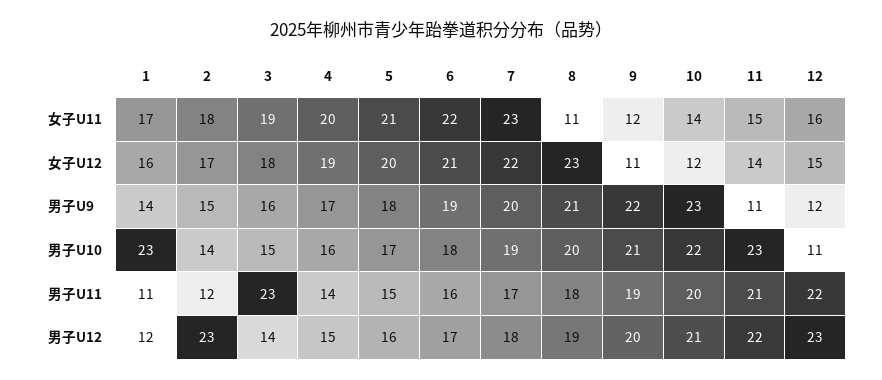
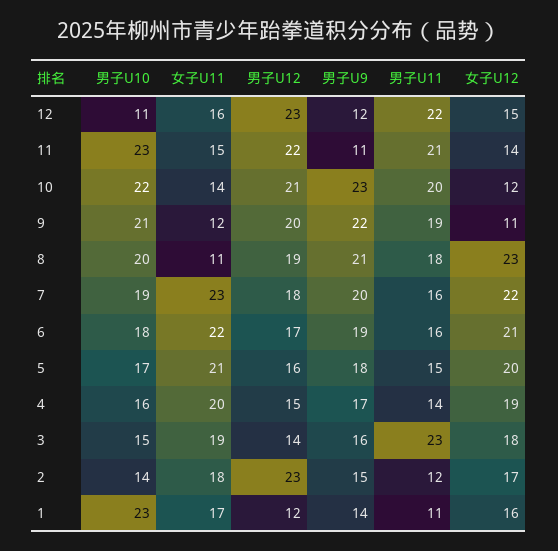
  {
    "1": {
      "女子U11": 17,
      "女子U12": 16,
      "男子U9": 14,
      "男子U10": 23,
      "男子U11": 11,
      "男子U12": 12
    },
    "2": {
      "女子U11": 18,
      "女子U12": 17,
      "男子U9": 15,
      "男子U10": 14,
      "男子U11": 12,
      "男子U12": 23
    },
    "3": {
      "女子U11": 19,
      "女子U12": 18,
      "男子U9": 16,
      "男子U10": 15,
      "男子U11": 23,
      "男子U12": 14
    },
    "4": {
      "女子U11": 20,
      "女子U12": 19,
      "男子U9": 17,
      "男子U10": 16,
      "男子U11": 14,
      "男子U12": 15
    },
    "5": {
      "女子U11": 21,
      "女子U12": 20,
      "男子U9": 18,
      "男子U10": 17,
      "男子U11": 15,
      "男子U12": 16
    },
    "6": {
      "女子U11": 22,
      "女子U12": 21,
      "男子U9": 19,
      "男子U10": 18,
      "男子U11": 16,
      "男子U12": 17
    },
    "7": {
      "女子U11": 23,
      "女子U12": 22,
      "男子U9": 20,
      "男子U10": 19,
-     "男子U11": 17,
+     "男子U11": 16,
      "男子U12": 18
    },
    "8": {
      "女子U11": 11,
      "女子U12": 23,
      "男子U9": 21,
      "男子U10": 20,
      "男子U11": 18,
      "男子U12": 19
    },
    "9": {
      "女子U11": 12,
      "女子U12": 11,
      "男子U9": 22,
      "男子U10": 21,
      "男子U11": 19,
      "男子U12": 20
    },
    "10": {
      "女子U11": 14,
      "女子U12": 12,
      "男子U9": 23,
      "男子U10": 22,
      "男子U11": 20,
      "男子U12": 21
    },
    "11": {
      "女子U11": 15,
      "女子U12": 14,
      "男子U9": 11,
      "男子U10": 23,
      "男子U11": 21,
      "男子U12": 22
    },
    "12": {
      "女子U11": 16,
      "女子U12": 15,
      "男子U9": 12,
      "男子U10": 11,
      "男子U11": 22,
      "男子U12": 23
    }
  }

